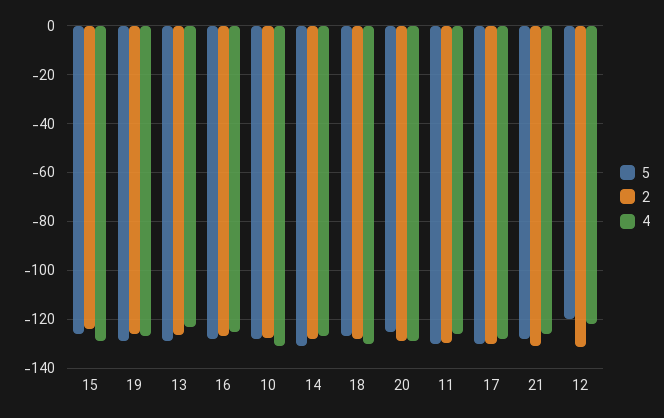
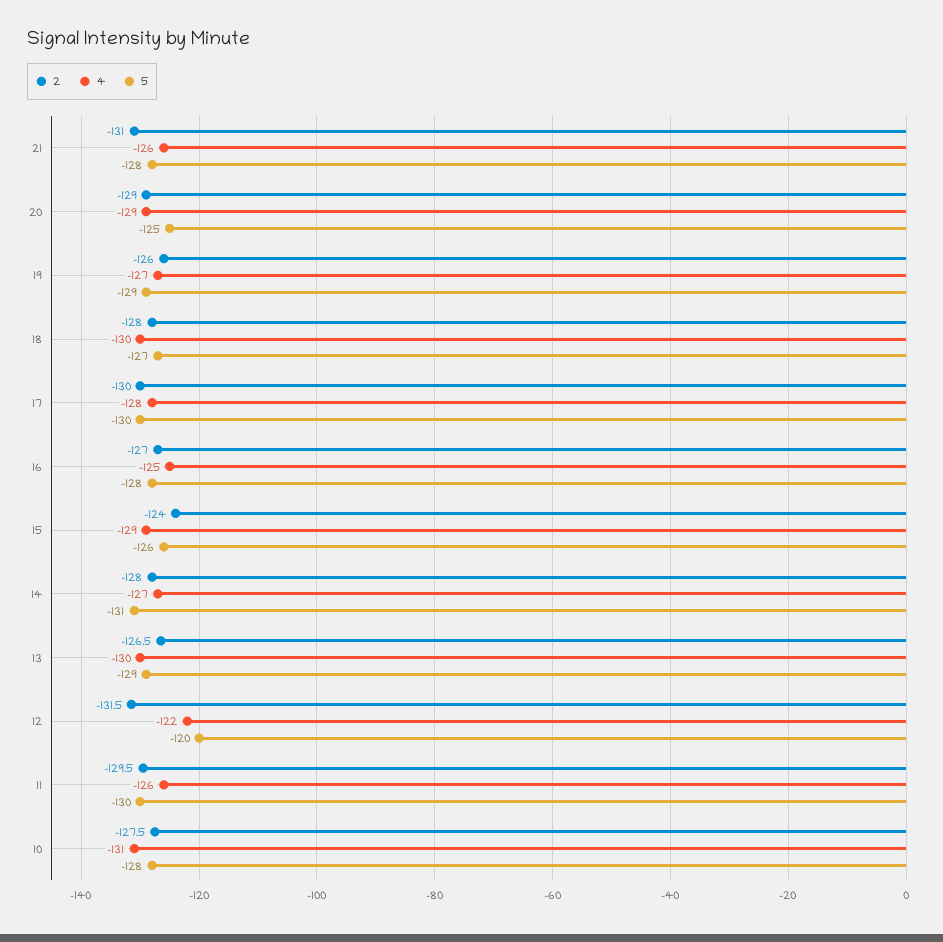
  {
    "5": {
      "15": -126,
      "19": -129,
      "13": -129,
      "16": -128,
      "10": -128,
      "14": -131,
      "18": -127,
      "20": -125,
      "11": -130,
      "17": -130,
      "21": -128,
      "12": -120
    },
    "2": {
      "15": -124,
      "19": -126,
      "13": -126.5,
      "16": -127,
      "10": -127.5,
      "14": -128,
      "18": -128,
      "20": -129,
      "11": -129.5,
      "17": -130,
      "21": -131,
      "12": -131.5
    },
    "4": {
      "15": -129,
      "19": -127,
-     "13": -122.5,
+     "13": -130,
      "16": -125,
      "10": -131,
      "14": -127,
      "18": -130,
      "20": -129,
      "11": -126,
      "17": -128,
      "21": -126,
      "12": -122
    }
  }

